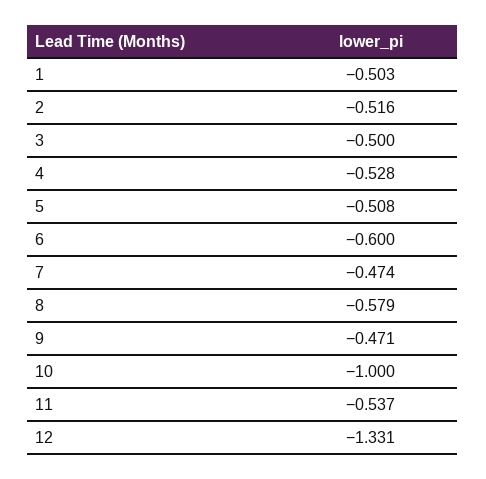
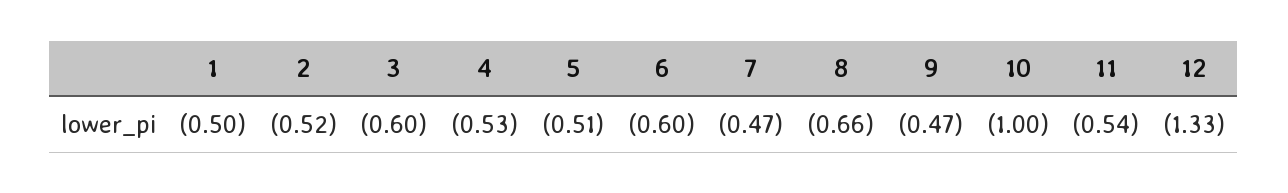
  {
    "1": -0.503,
    "2": -0.516,
-   "3": -0.5,
+   "3": -0.6,
    "4": -0.528,
    "5": -0.508,
    "6": -0.6,
    "7": -0.474,
-   "8": -0.579,
+   "8": -0.66,
    "9": -0.471,
    "10": -1,
    "11": -0.537,
    "12": -1.331
  }

